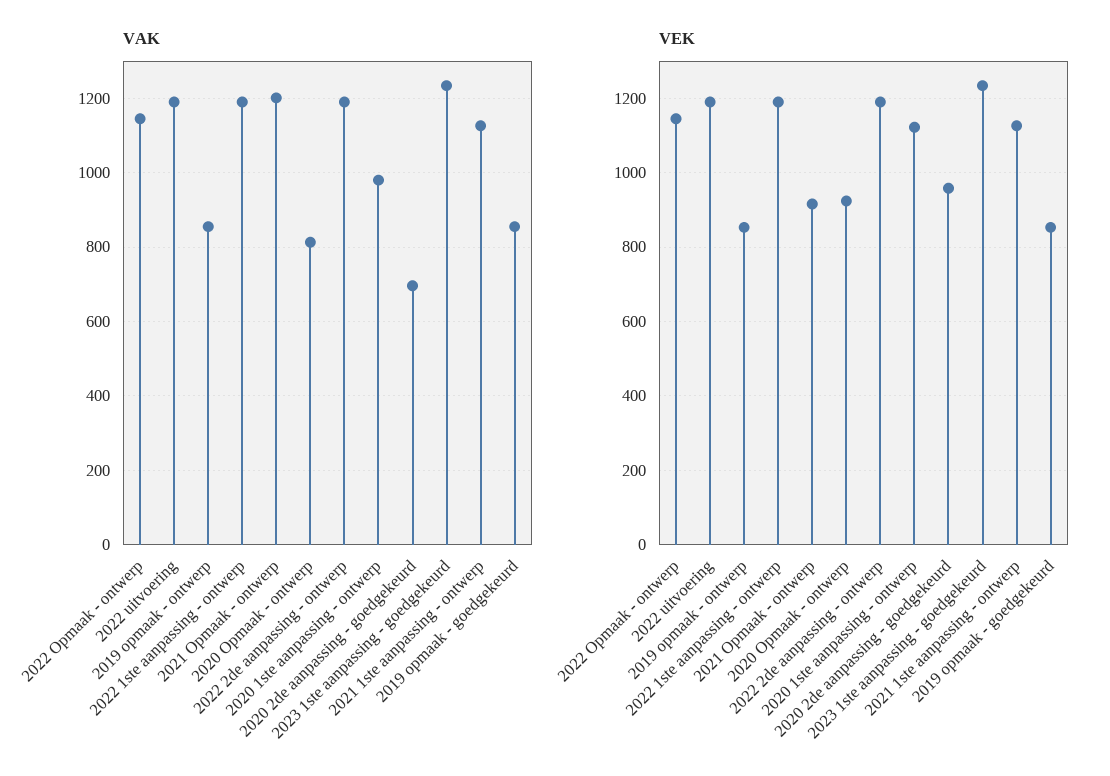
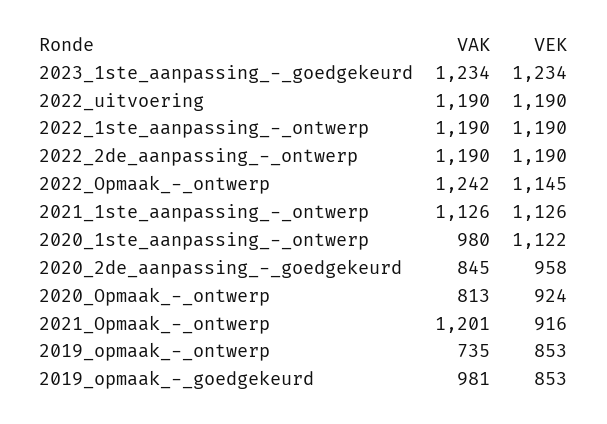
  {
    "VAK": {
-     "2022 Opmaak - ontwerp": 1140,
+     "2022 Opmaak - ontwerp": 1242,
      "2022 uitvoering": 1190,
-     "2019 opmaak - ontwerp": 860,
+     "2019 opmaak - ontwerp": 735,
      "2022 1ste aanpassing - ontwerp": 1190,
      "2021 Opmaak - ontwerp": 1201,
      "2020 Opmaak - ontwerp": 813,
      "2022 2de aanpassing - ontwerp": 1190,
      "2020 1ste aanpassing - ontwerp": 980,
-     "2020 2de aanpassing - goedgekeurd": 700,
+     "2020 2de aanpassing - goedgekeurd": 845,
      "2023 1ste aanpassing - goedgekeurd": 1234,
      "2021 1ste aanpassing - ontwerp": 1126,
-     "2019 opmaak - goedgekeurd": 860
+     "2019 opmaak - goedgekeurd": 981
    },
    "VEK": {
      "2022 Opmaak - ontwerp": 1145,
      "2022 uitvoering": 1190,
      "2019 opmaak - ontwerp": 853,
      "2022 1ste aanpassing - ontwerp": 1190,
      "2021 Opmaak - ontwerp": 916,
      "2020 Opmaak - ontwerp": 924,
      "2022 2de aanpassing - ontwerp": 1190,
      "2020 1ste aanpassing - ontwerp": 1122,
      "2020 2de aanpassing - goedgekeurd": 958,
      "2023 1ste aanpassing - goedgekeurd": 1234,
      "2021 1ste aanpassing - ontwerp": 1126,
      "2019 opmaak - goedgekeurd": 853
    }
  }

